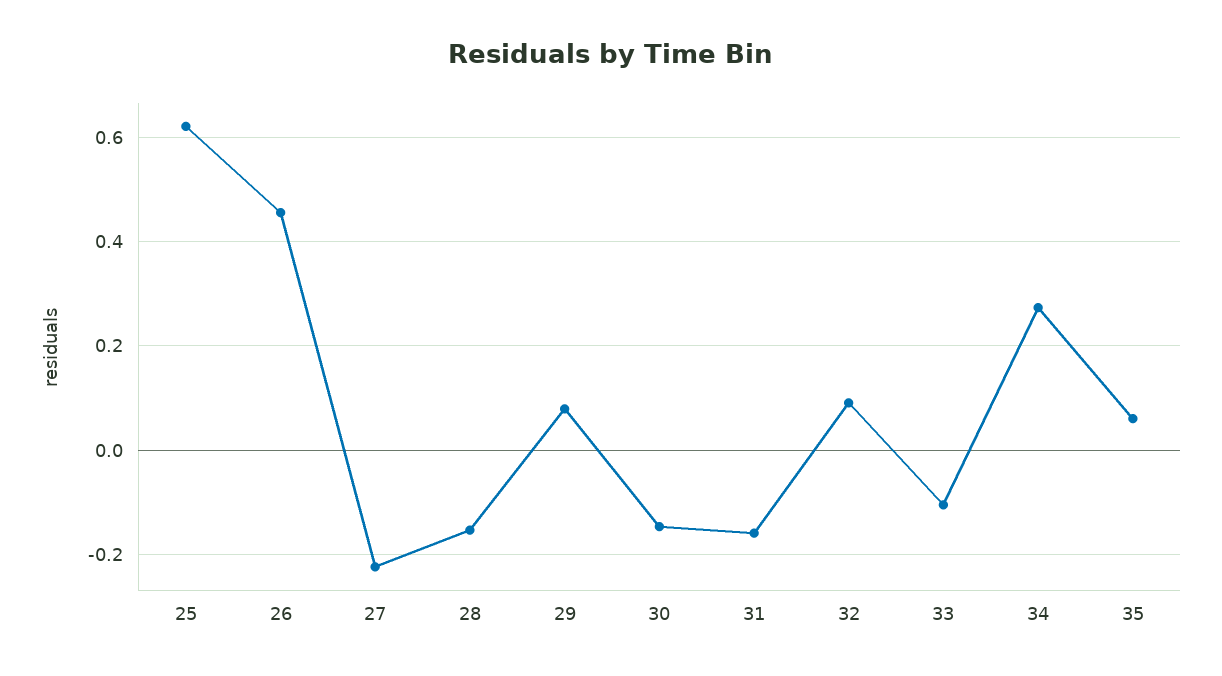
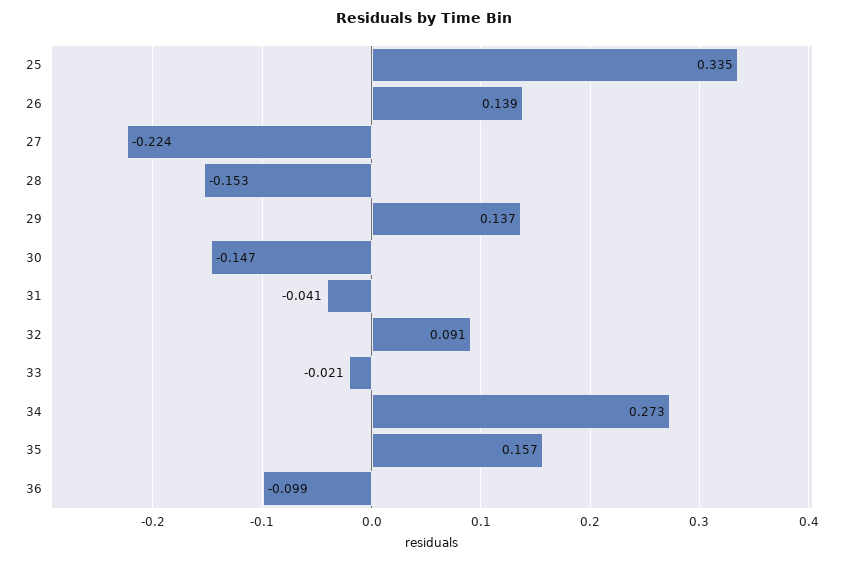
  {
-   "25": 0.62,
+   "25": 0.335,
-   "26": 0.46,
+   "26": 0.139,
    "27": -0.224,
    "28": -0.153,
-   "29": 0.08,
+   "29": 0.137,
    "30": -0.147,
-   "31": -0.16,
+   "31": -0.041,
    "32": 0.091,
-   "33": -0.1,
+   "33": -0.021,
    "34": 0.273,
-   "35": 0.06
+   "35": 0.157,
+   "36": -0.099
  }

